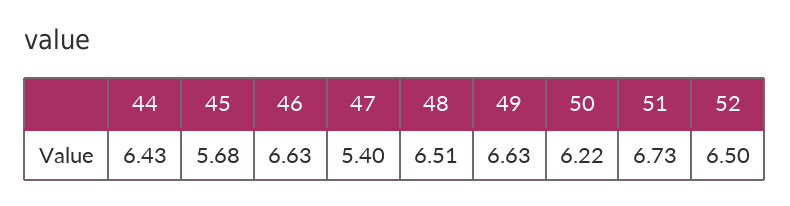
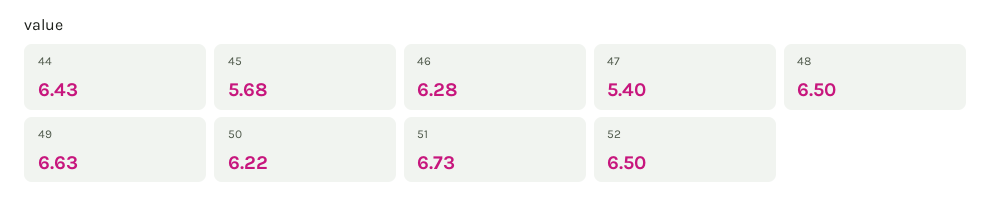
  {
    "44": 6.43,
    "45": 5.68,
-   "46": 6.63,
+   "46": 6.28,
    "47": 5.4,
-   "48": 6.51,
+   "48": 6.5,
    "49": 6.63,
    "50": 6.22,
    "51": 6.73,
    "52": 6.5
  }

